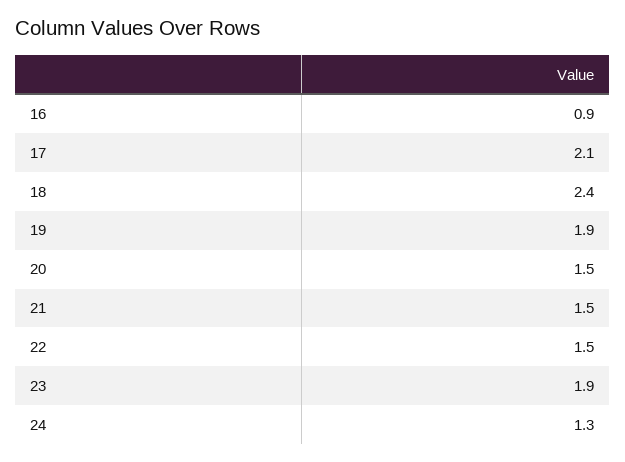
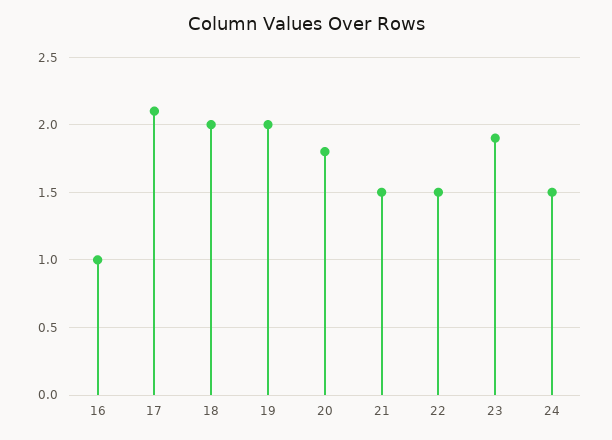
  {
-   "16": 0.9,
+   "16": 1,
    "17": 2.1,
-   "18": 2.4,
+   "18": 2,
-   "19": 1.9,
+   "19": 2,
-   "20": 1.5,
+   "20": 1.8,
    "21": 1.5,
    "22": 1.5,
    "23": 1.9,
-   "24": 1.3
+   "24": 1.5
  }

